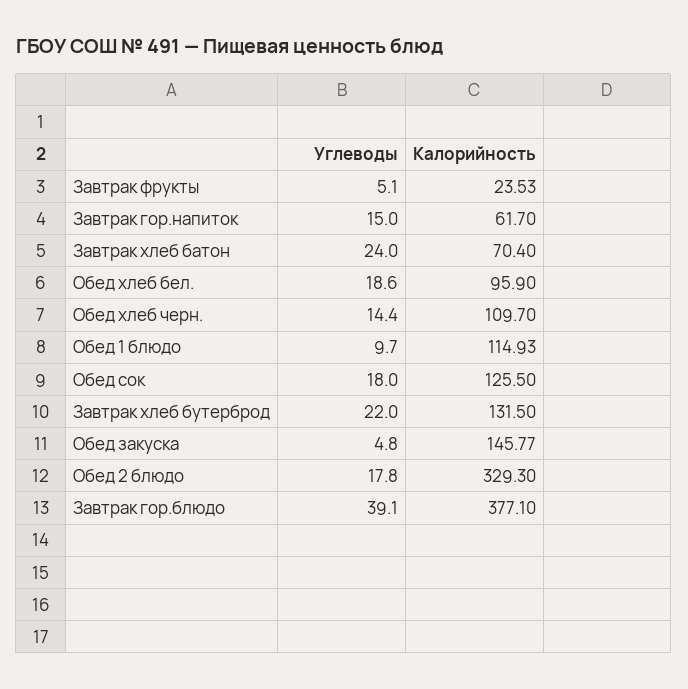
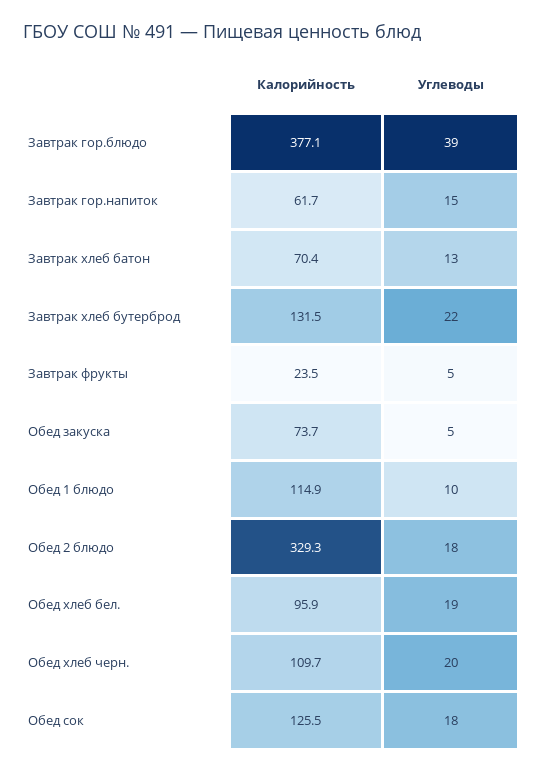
  {
    "Углеводы": {
      "Завтрак фрукты": 5.1,
      "Завтрак гор.напиток": 15,
-     "Завтрак хлеб батон": 24,
+     "Завтрак хлеб батон": 13,
      "Обед хлеб бел.": 18.6,
-     "Обед хлеб черн.": 14.4,
+     "Обед хлеб черн.": 20,
      "Обед 1 блюдо": 9.7,
      "Обед сок": 18,
      "Завтрак хлеб бутерброд": 22,
      "Обед закуска": 4.8,
      "Обед 2 блюдо": 17.8,
      "Завтрак гор.блюдо": 39.1
    },
    "Калорийность": {
      "Завтрак фрукты": 23.53,
      "Завтрак гор.напиток": 61.7,
      "Завтрак хлеб батон": 70.4,
      "Обед хлеб бел.": 95.9,
      "Обед хлеб черн.": 109.7,
      "Обед 1 блюдо": 114.93,
      "Обед сок": 125.5,
      "Завтрак хлеб бутерброд": 131.5,
-     "Обед закуска": 145.77,
+     "Обед закуска": 73.7,
      "Обед 2 блюдо": 329.3,
      "Завтрак гор.блюдо": 377.1
    }
  }

